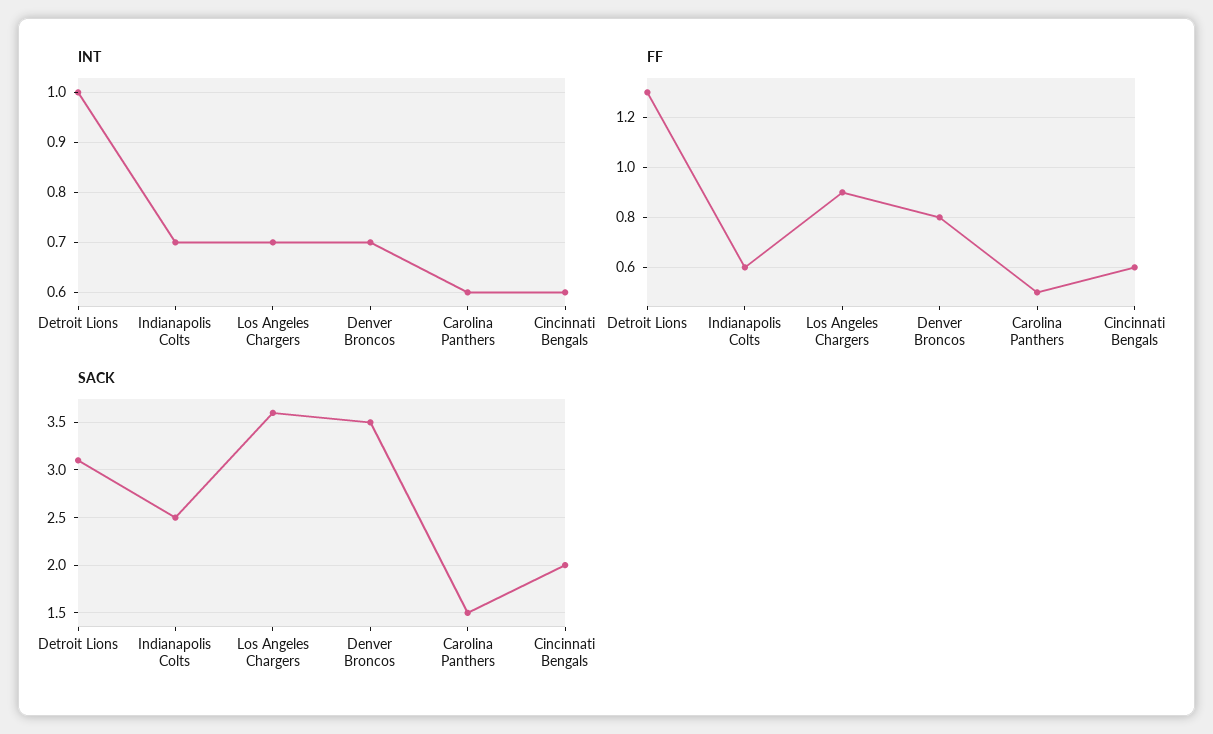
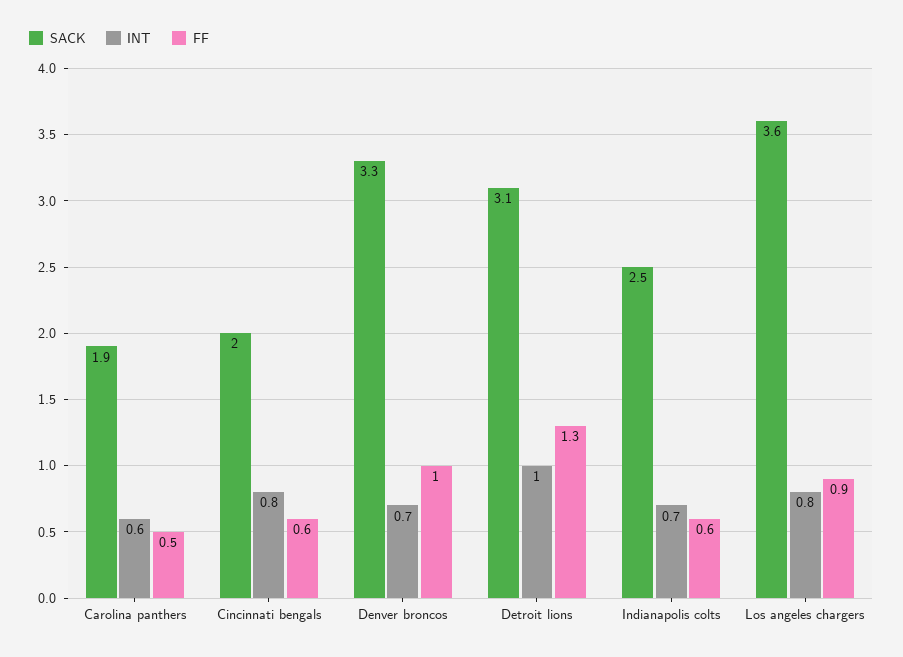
  {
    "INT": {
      "Detroit Lions": 1,
      "Indianapolis Colts": 0.7,
-     "Los Angeles Chargers": 0.7,
+     "Los Angeles Chargers": 0.8,
      "Denver Broncos": 0.7,
      "Carolina Panthers": 0.6,
-     "Cincinnati Bengals": 0.6
+     "Cincinnati Bengals": 0.8
    },
    "FF": {
      "Detroit Lions": 1.3,
      "Indianapolis Colts": 0.6,
      "Los Angeles Chargers": 0.9,
-     "Denver Broncos": 0.8,
+     "Denver Broncos": 1,
      "Carolina Panthers": 0.5,
      "Cincinnati Bengals": 0.6
    },
    "SACK": {
      "Detroit Lions": 3.1,
      "Indianapolis Colts": 2.5,
      "Los Angeles Chargers": 3.6,
-     "Denver Broncos": 3.5,
+     "Denver Broncos": 3.3,
-     "Carolina Panthers": 1.5,
+     "Carolina Panthers": 1.9,
      "Cincinnati Bengals": 2
    }
  }

